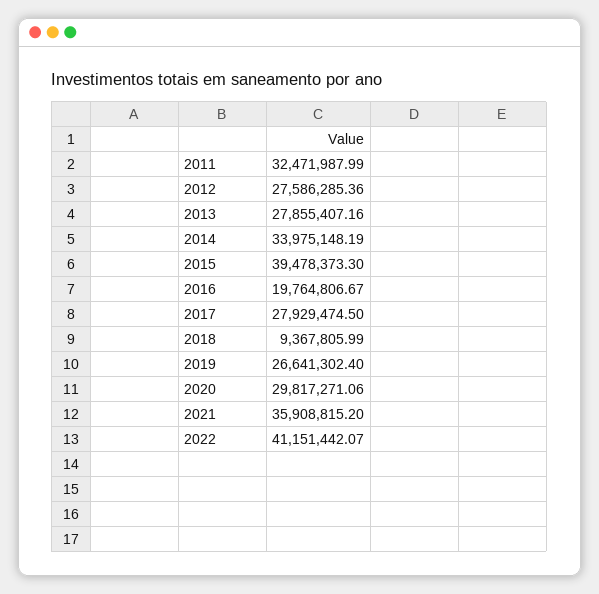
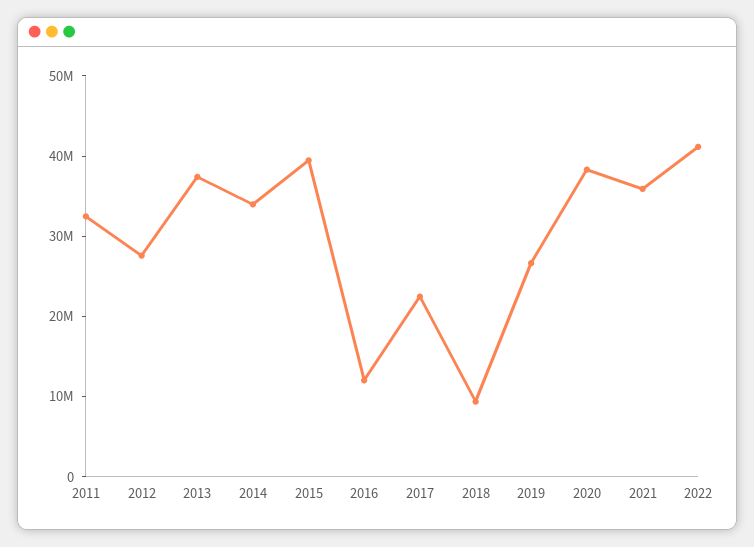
  {
    "2011": 32471987.99,
    "2012": 27586285.36,
-   "2013": 27855407.16,
+   "2013": 38000000,
    "2014": 33975148.19,
    "2015": 39478373.3,
-   "2016": 19764806.67,
+   "2016": 12000000,
-   "2017": 27929474.5,
+   "2017": 22000000,
    "2018": 9367805.99,
    "2019": 26641302.4,
-   "2020": 29817271.06,
+   "2020": 38000000,
    "2021": 35908815.2,
    "2022": 41151442.07
  }

